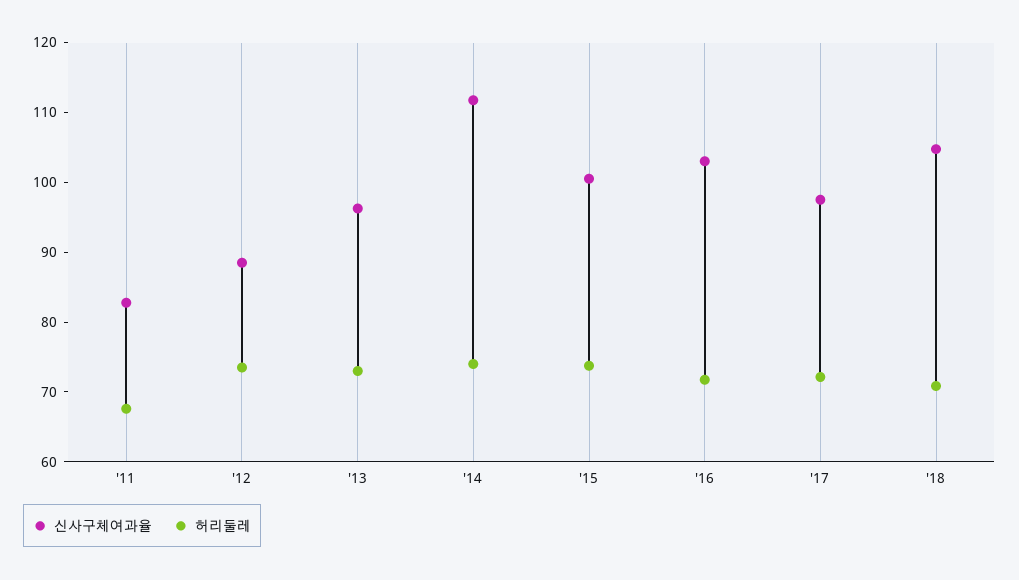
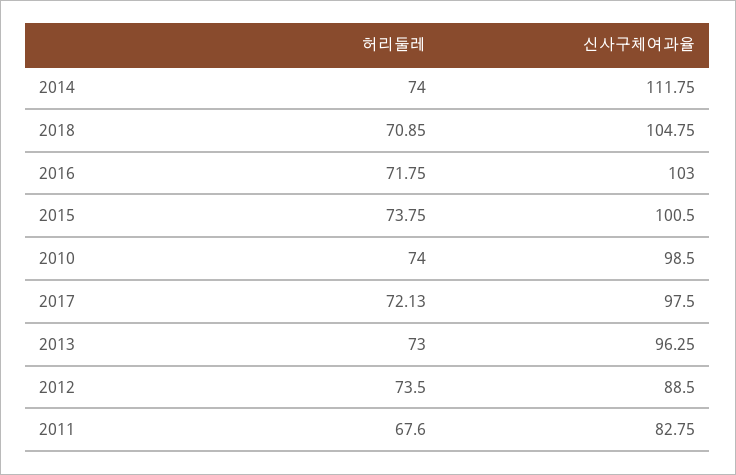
  {
    "신사구체여과율": {
      "'11": 82.75,
      "'12": 88.5,
      "'13": 96.25,
      "'14": 111.75,
      "'15": 100.5,
      "'16": 103,
      "'17": 97.5,
-     "'18": 104.75
+     "'18": 104.75,
+     "2010": 98.5
    },
    "허리둘레": {
      "'11": 67.6,
      "'12": 73.5,
      "'13": 73,
      "'14": 74,
      "'15": 73.75,
      "'16": 71.75,
      "'17": 72.13,
-     "'18": 70.85
+     "'18": 70.85,
+     "2010": 74
    }
  }

